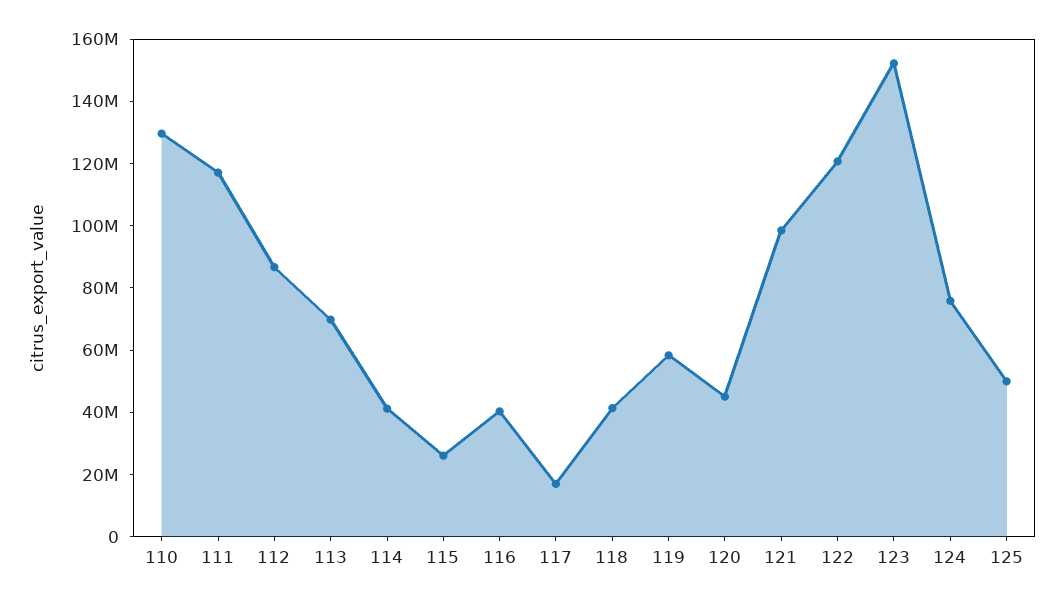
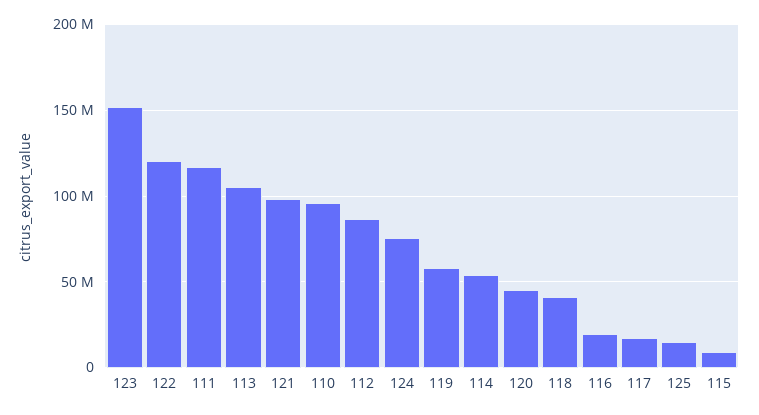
  {
-   "110": 130000000,
+   "110": 95000000,
    "111": 115000000,
    "112": 85000000,
-   "113": 70000000,
+   "113": 105000000,
-   "114": 40000000,
+   "114": 55000000,
-   "115": 25000000,
+   "115": 10000000,
-   "116": 40000000,
+   "116": 20000000,
    "117": 15000000,
    "118": 40000000,
    "119": 60000000,
    "120": 45000000,
    "121": 100000000,
    "122": 120000000,
    "123": 150000000,
    "124": 75000000,
-   "125": 50000000
+   "125": 15000000
  }

